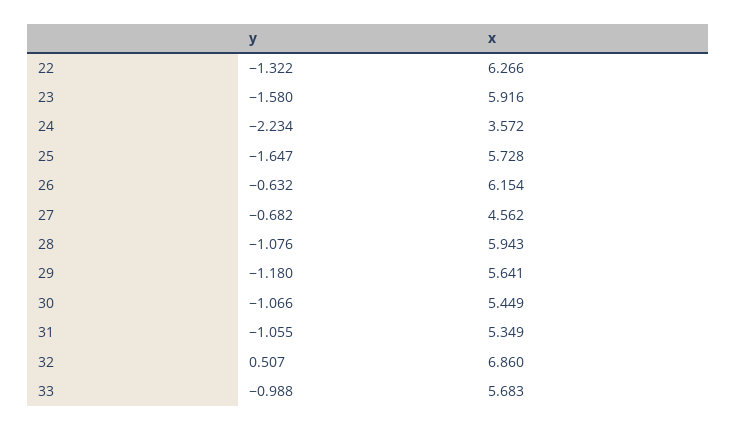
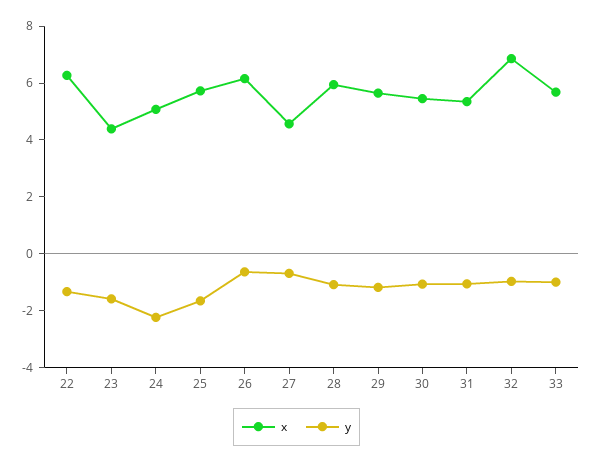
  {
    "y": {
      "22": -1.322,
      "23": -1.58,
      "24": -2.234,
      "25": -1.647,
      "26": -0.632,
      "27": -0.682,
      "28": -1.076,
      "29": -1.18,
      "30": -1.066,
      "31": -1.055,
-     "32": 0.507,
+     "32": -1,
      "33": -0.988
    },
    "x": {
      "22": 6.266,
-     "23": 5.916,
+     "23": 4.5,
-     "24": 3.572,
+     "24": 5,
      "25": 5.728,
      "26": 6.154,
      "27": 4.562,
      "28": 5.943,
      "29": 5.641,
      "30": 5.449,
      "31": 5.349,
      "32": 6.86,
      "33": 5.683
    }
  }

